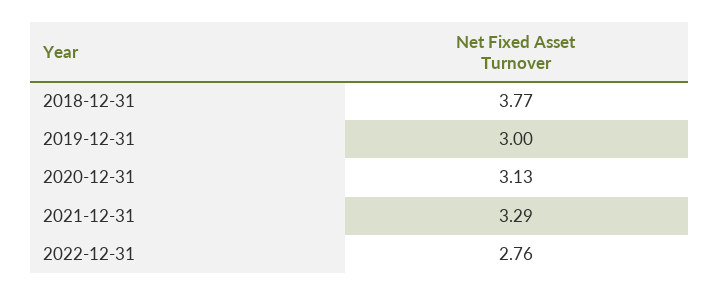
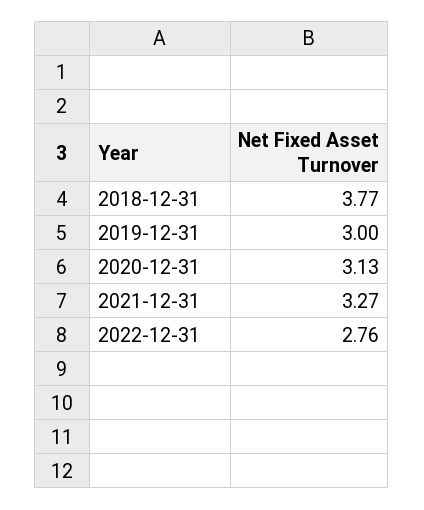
  {
    "2018-12-31": 3.77,
    "2019-12-31": 3,
    "2020-12-31": 3.13,
-   "2021-12-31": 3.29,
+   "2021-12-31": 3.27,
    "2022-12-31": 2.76
  }

